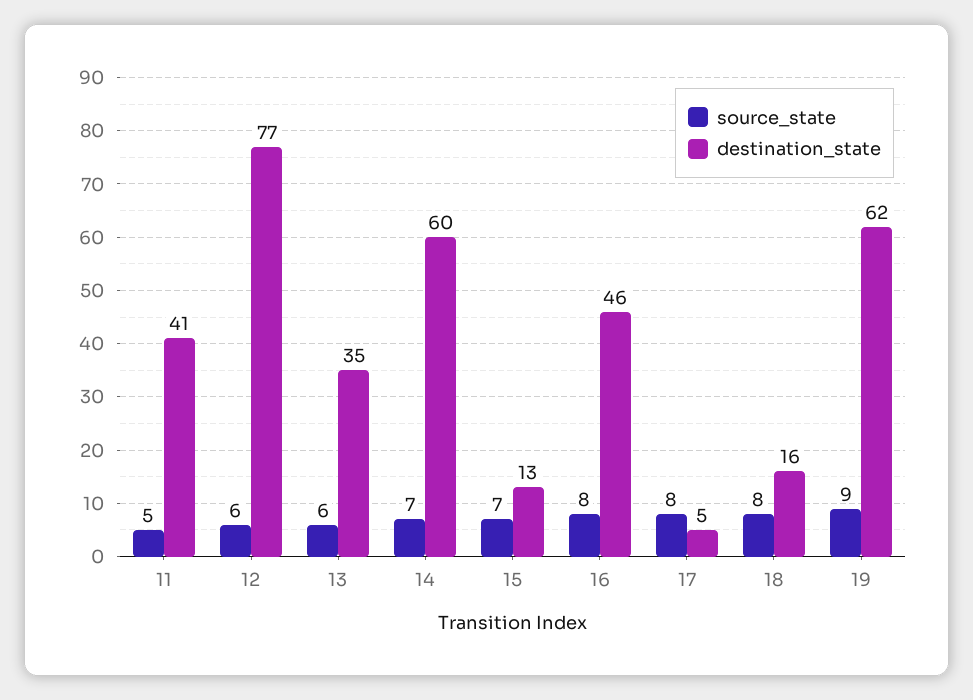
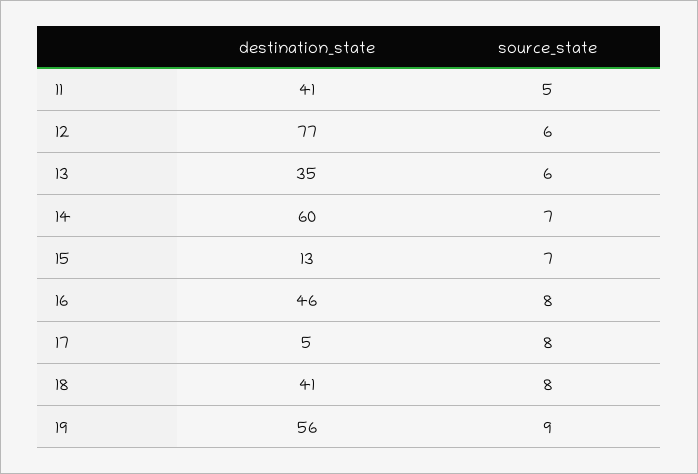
  {
    "source_state": {
      "11": 5,
      "12": 6,
      "13": 6,
      "14": 7,
      "15": 7,
      "16": 8,
      "17": 8,
      "18": 8,
      "19": 9
    },
    "destination_state": {
      "11": 41,
      "12": 77,
      "13": 35,
      "14": 60,
      "15": 13,
      "16": 46,
      "17": 5,
-     "18": 16,
+     "18": 41,
-     "19": 62
+     "19": 56
    }
  }

